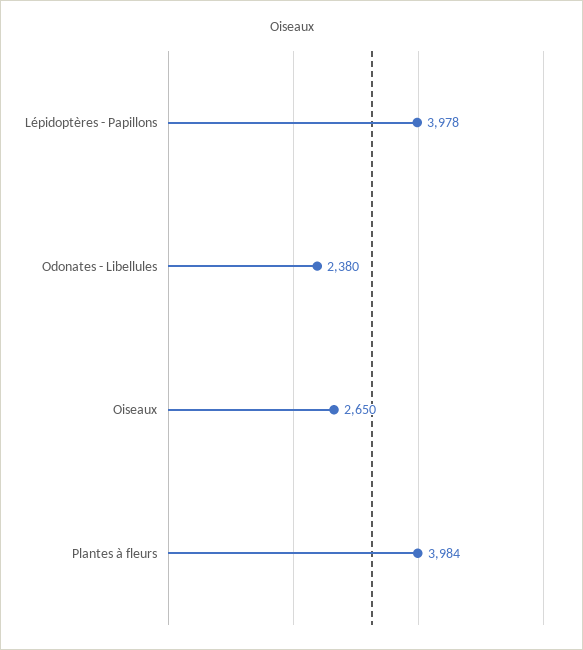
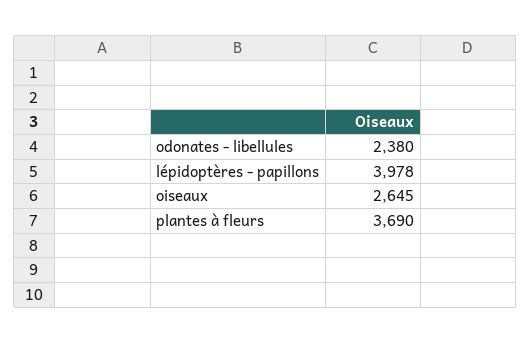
  {
    "Lépidoptères - Papillons": 3978,
    "Odonates - Libellules": 2380,
-   "Oiseaux": 2650,
+   "Oiseaux": 2645,
-   "Plantes à fleurs": 3984
+   "Plantes à fleurs": 3690
  }

